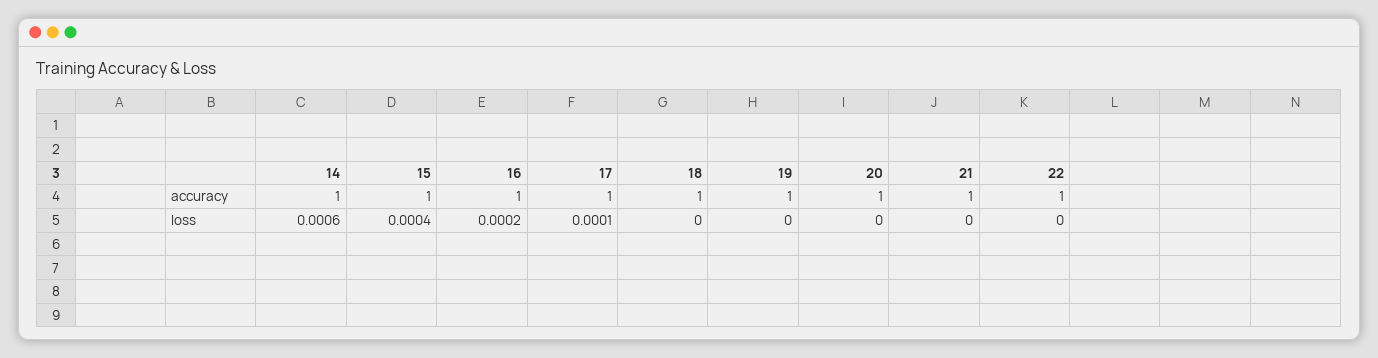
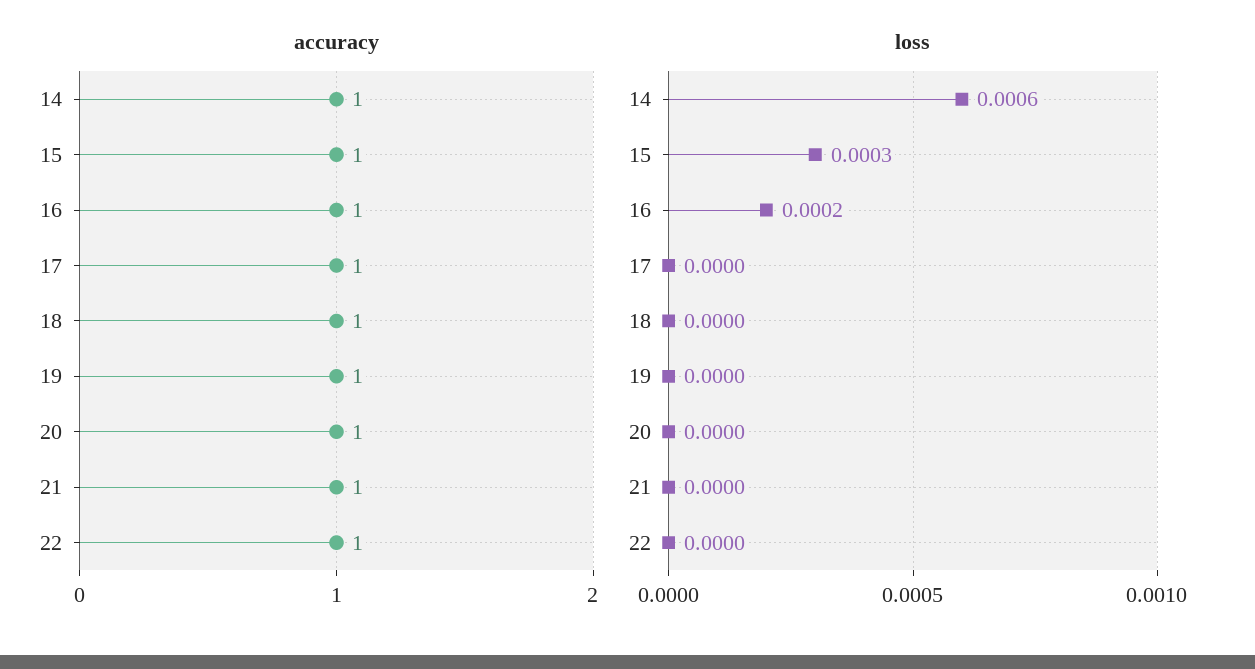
  {
    "accuracy": {
      "14": 1,
      "15": 1,
      "16": 1,
      "17": 1,
      "18": 1,
      "19": 1,
      "20": 1,
      "21": 1,
      "22": 1
    },
    "loss": {
      "14": 0.0006,
-     "15": 0.0004,
+     "15": 0.0003,
      "16": 0.0002,
-     "17": 0.0001,
+     "17": 0,
      "18": 0,
      "19": 0,
      "20": 0,
      "21": 0,
      "22": 0
    }
  }

